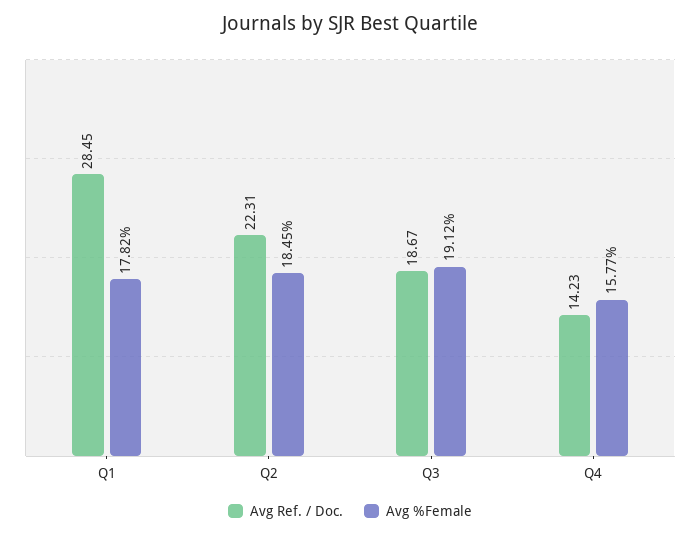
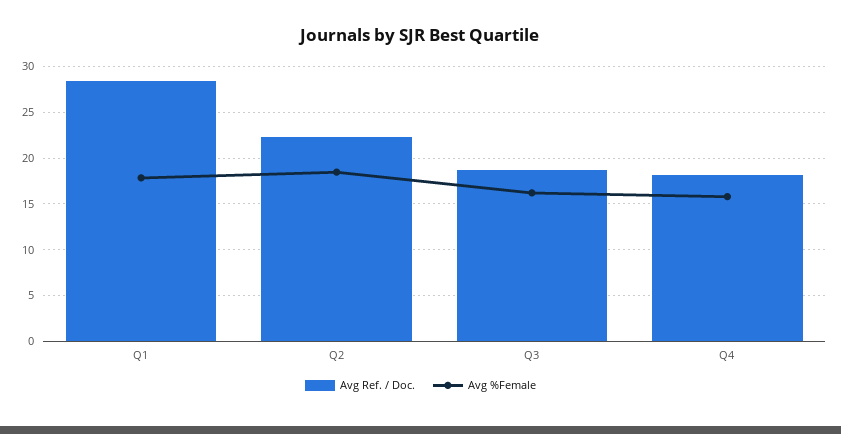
  {
    "Avg Ref. / Doc.": {
      "Q1": 28.45,
      "Q2": 22.31,
      "Q3": 18.67,
-     "Q4": 14.23
+     "Q4": 18
    },
    "Avg %Female": {
      "Q1": 17.82,
      "Q2": 18.45,
-     "Q3": 19.12,
+     "Q3": 16,
      "Q4": 15.77
    }
  }

